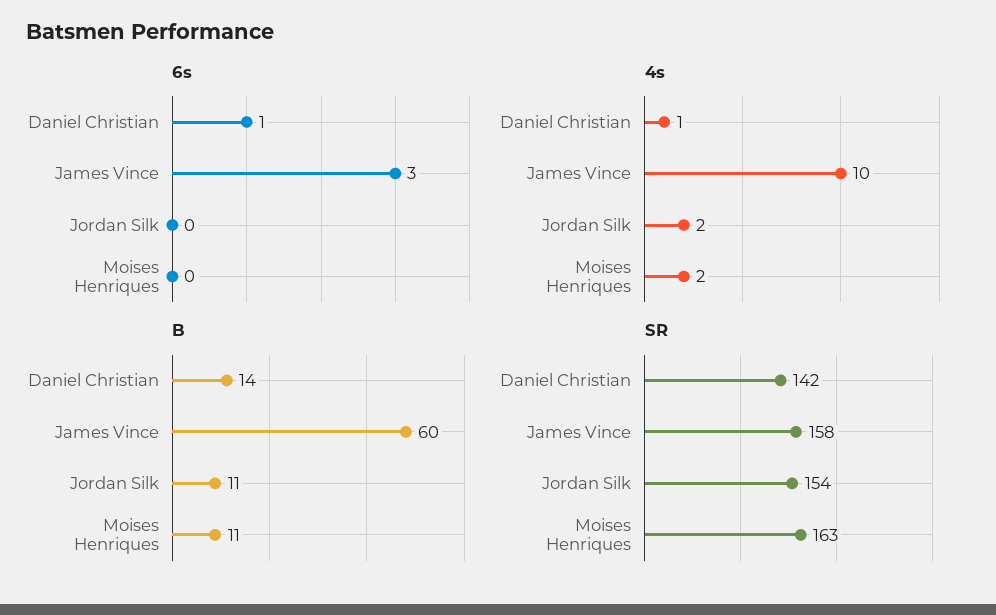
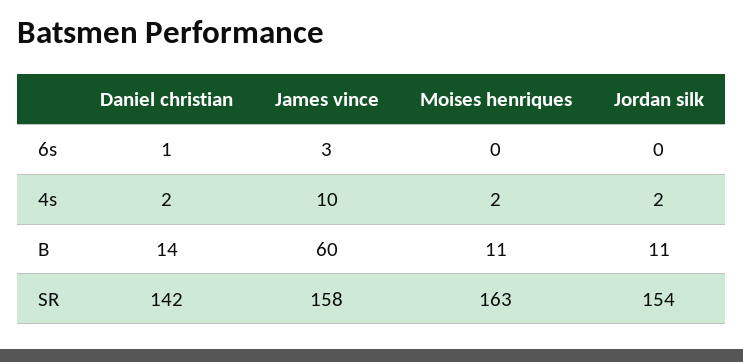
  {
    "6s": {
      "Daniel Christian": 1,
      "James Vince": 3,
      "Jordan Silk": 0,
      "Moises Henriques": 0
    },
    "4s": {
-     "Daniel Christian": 1,
+     "Daniel Christian": 2,
      "James Vince": 10,
      "Jordan Silk": 2,
      "Moises Henriques": 2
    },
    "B": {
      "Daniel Christian": 14,
      "James Vince": 60,
      "Jordan Silk": 11,
      "Moises Henriques": 11
    },
    "SR": {
      "Daniel Christian": 142,
      "James Vince": 158,
      "Jordan Silk": 154,
      "Moises Henriques": 163
    }
  }

